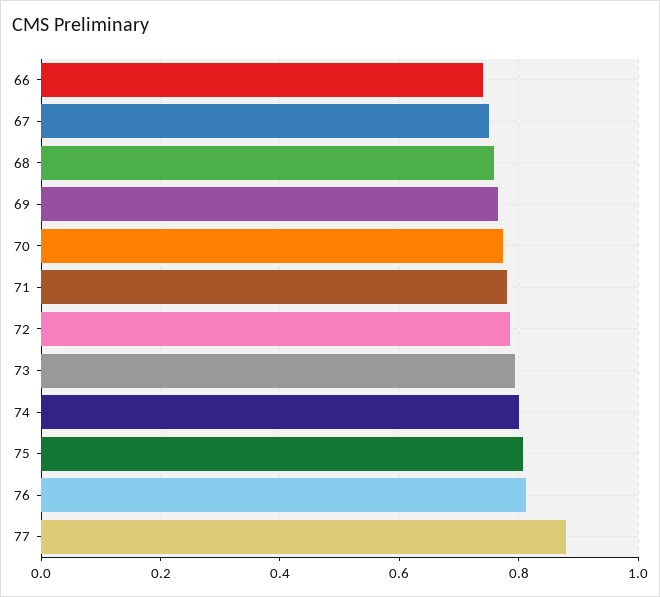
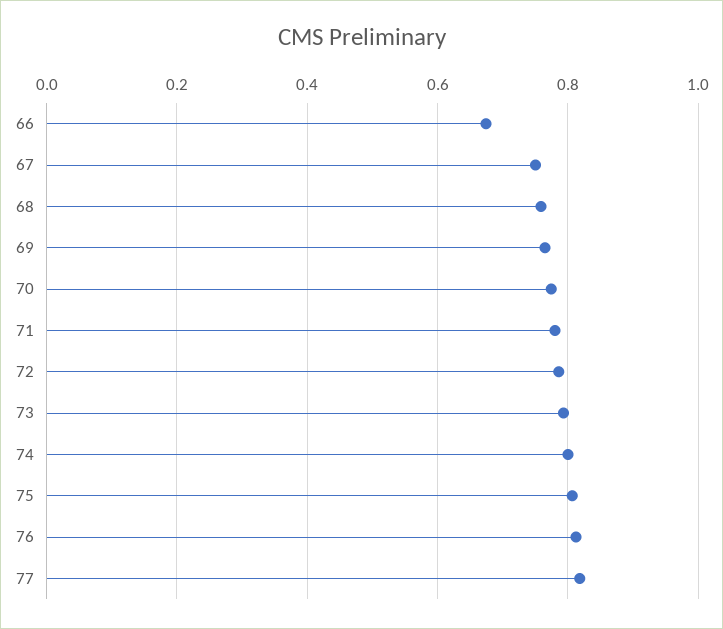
  {
-   "66": 0.74,
+   "66": 0.68,
    "67": 0.76,
    "68": 0.76,
    "69": 0.76,
    "70": 0.78,
    "71": 0.78,
    "72": 0.78,
    "73": 0.8,
    "74": 0.8,
    "75": 0.8,
    "76": 0.82,
-   "77": 0.88
+   "77": 0.82
  }

